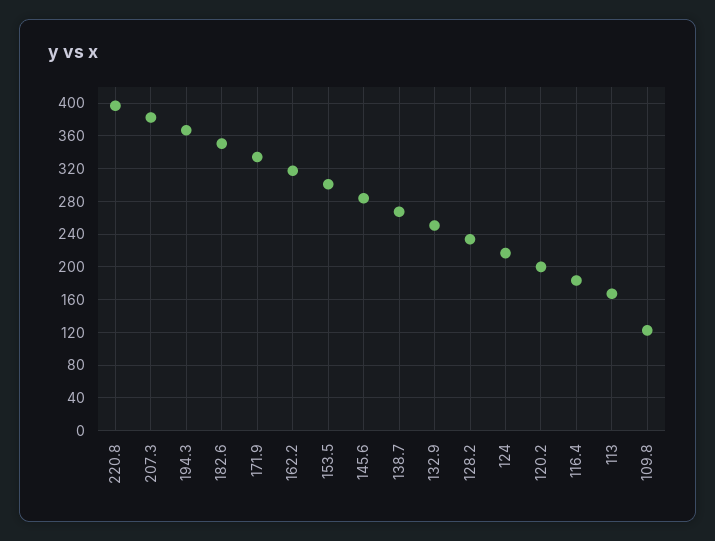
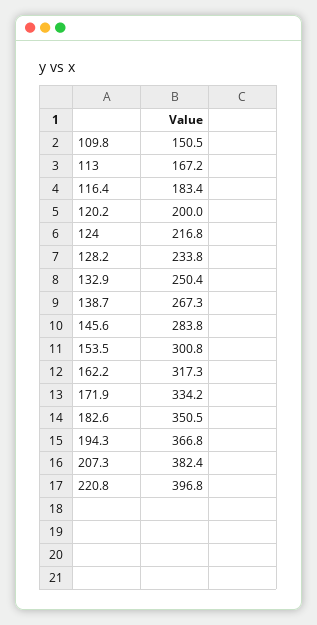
  {
    "220.8": 396.8,
    "207.3": 382.4,
    "194.3": 366.8,
    "182.6": 350.5,
    "171.9": 334.2,
    "162.2": 317.3,
    "153.5": 300.8,
    "145.6": 283.8,
    "138.7": 267.3,
    "132.9": 250.4,
    "128.2": 233.8,
    "124": 216.8,
    "120.2": 200,
    "116.4": 183.4,
    "113": 167.2,
-   "109.8": 120
+   "109.8": 150.5
  }

